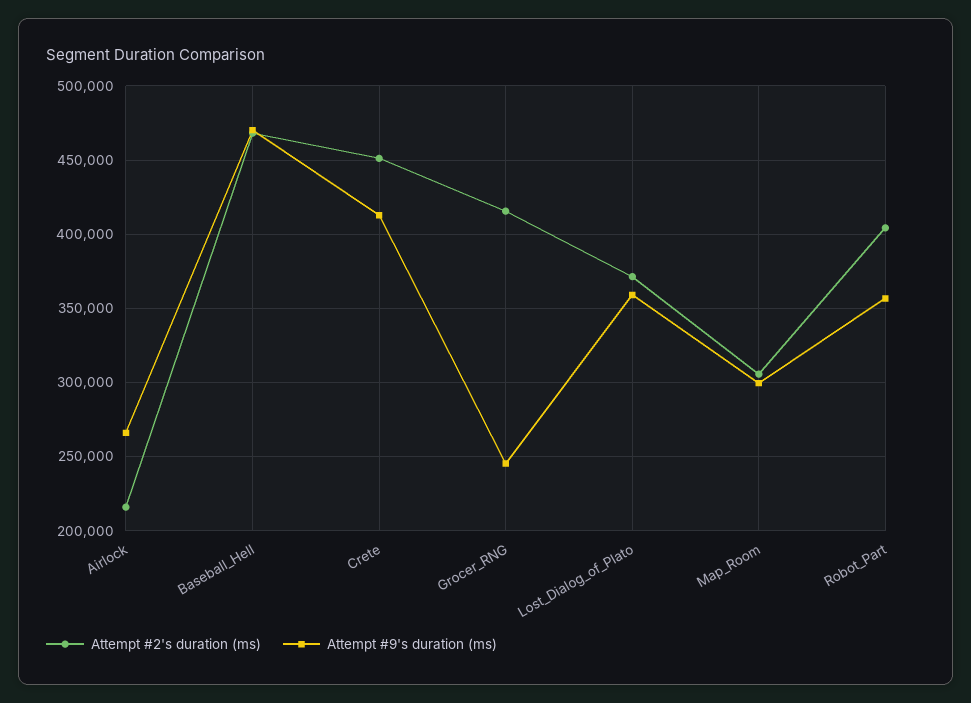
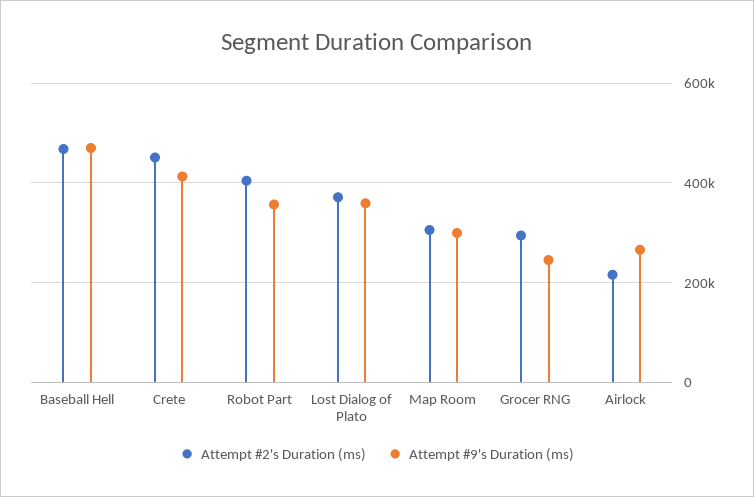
  {
    "Attempt #2's duration (ms)": {
      "Airlock": 215000,
      "Baseball_Hell": 470000,
      "Crete": 450000,
-     "Grocer_RNG": 415000,
+     "Grocer_RNG": 300000,
      "Lost_Dialog_of_Plato": 370000,
      "Map_Room": 305000,
      "Robot_Part": 405000
    },
    "Attempt #9's duration (ms)": {
      "Airlock": 265000,
      "Baseball_Hell": 470000,
      "Crete": 415000,
      "Grocer_RNG": 245000,
      "Lost_Dialog_of_Plato": 360000,
      "Map_Room": 300000,
      "Robot_Part": 355000
    }
  }

